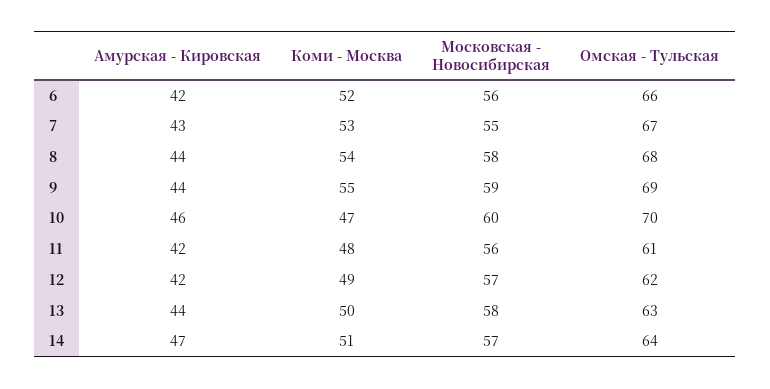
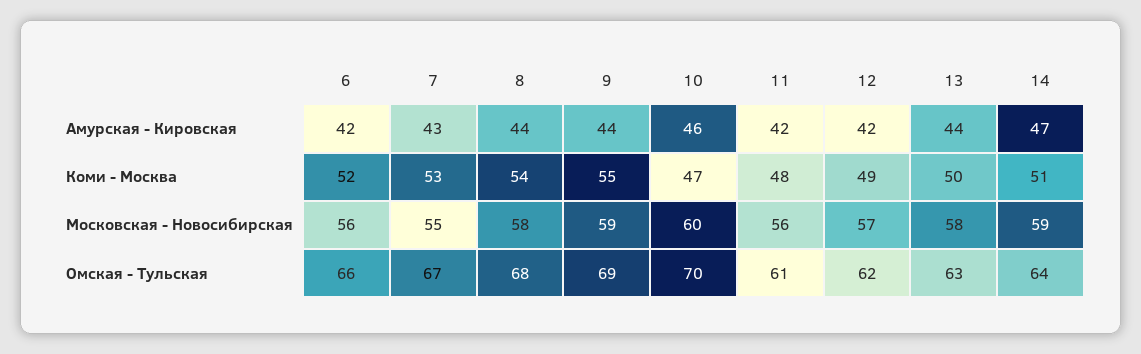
  {
    "Амурская - Кировская": {
      "6": 42,
      "7": 43,
      "8": 44,
      "9": 44,
      "10": 46,
      "11": 42,
      "12": 42,
      "13": 44,
      "14": 47
    },
    "Коми - Москва": {
      "6": 52,
      "7": 53,
      "8": 54,
      "9": 55,
      "10": 47,
      "11": 48,
      "12": 49,
      "13": 50,
      "14": 51
    },
    "Московская - Новосибирская": {
      "6": 56,
      "7": 55,
      "8": 58,
      "9": 59,
      "10": 60,
      "11": 56,
      "12": 57,
      "13": 58,
-     "14": 57
+     "14": 59
    },
    "Омская - Тульская": {
      "6": 66,
      "7": 67,
      "8": 68,
      "9": 69,
      "10": 70,
      "11": 61,
      "12": 62,
      "13": 63,
      "14": 64
    }
  }

